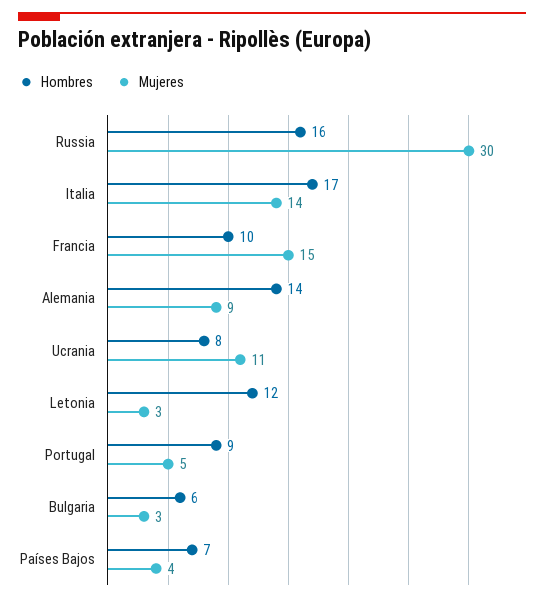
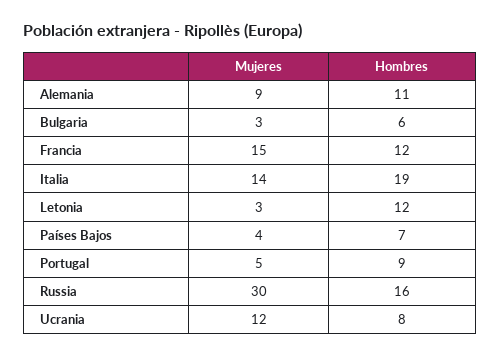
  {
    "Hombres": {
      "Russia": 16,
-     "Italia": 17,
+     "Italia": 19,
-     "Francia": 10,
+     "Francia": 12,
-     "Alemania": 14,
+     "Alemania": 11,
      "Ucrania": 8,
      "Letonia": 12,
      "Portugal": 9,
      "Bulgaria": 6,
      "Países Bajos": 7
    },
    "Mujeres": {
      "Russia": 30,
      "Italia": 14,
      "Francia": 15,
      "Alemania": 9,
-     "Ucrania": 11,
+     "Ucrania": 12,
      "Letonia": 3,
      "Portugal": 5,
      "Bulgaria": 3,
      "Países Bajos": 4
    }
  }

